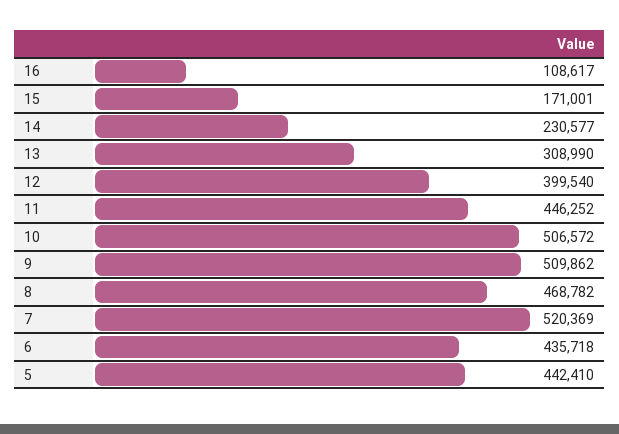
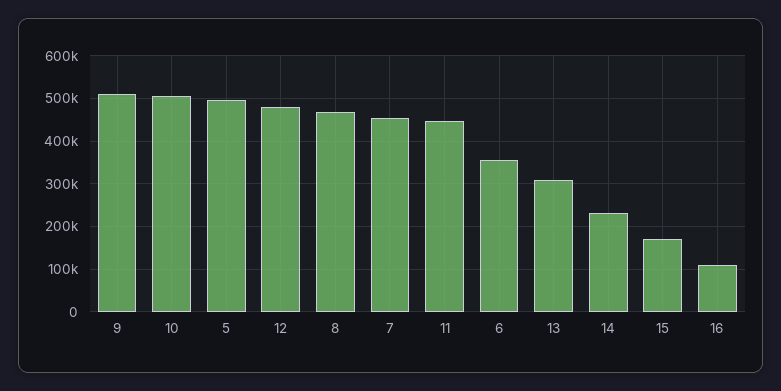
  {
    "16": 108617,
    "15": 171001,
    "14": 230577,
    "13": 308990,
-   "12": 399540,
+   "12": 480000,
    "11": 446252,
    "10": 506572,
    "9": 509862,
    "8": 468782,
-   "7": 520369,
+   "7": 460000,
-   "6": 435718,
+   "6": 360000,
-   "5": 442410
+   "5": 500000
  }

